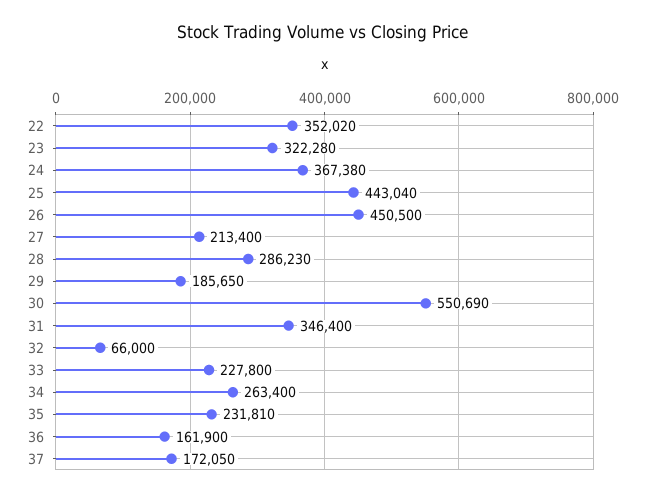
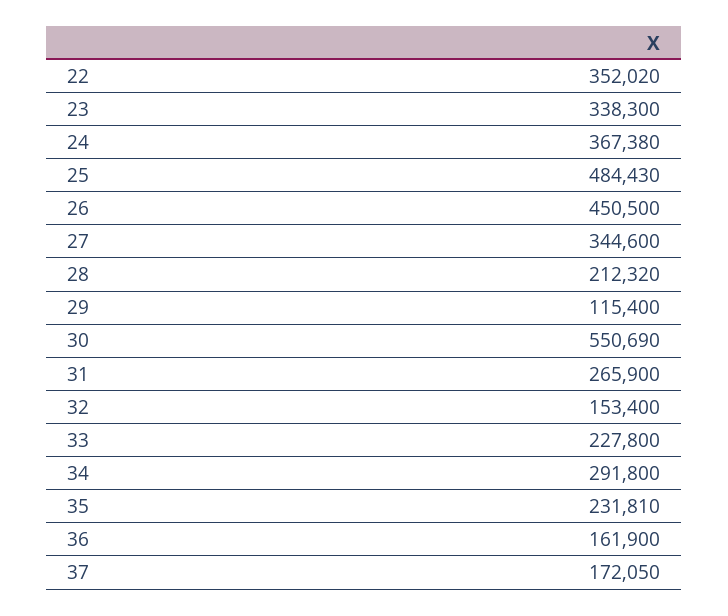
  {
    "22": 352020,
-   "23": 322280,
+   "23": 338300,
    "24": 367380,
-   "25": 443040,
+   "25": 484430,
    "26": 450500,
-   "27": 213400,
+   "27": 344600,
-   "28": 286230,
+   "28": 212320,
-   "29": 185650,
+   "29": 115400,
    "30": 550690,
-   "31": 346400,
+   "31": 265900,
-   "32": 66000,
+   "32": 153400,
    "33": 227800,
-   "34": 263400,
+   "34": 291800,
    "35": 231810,
    "36": 161900,
    "37": 172050
  }

